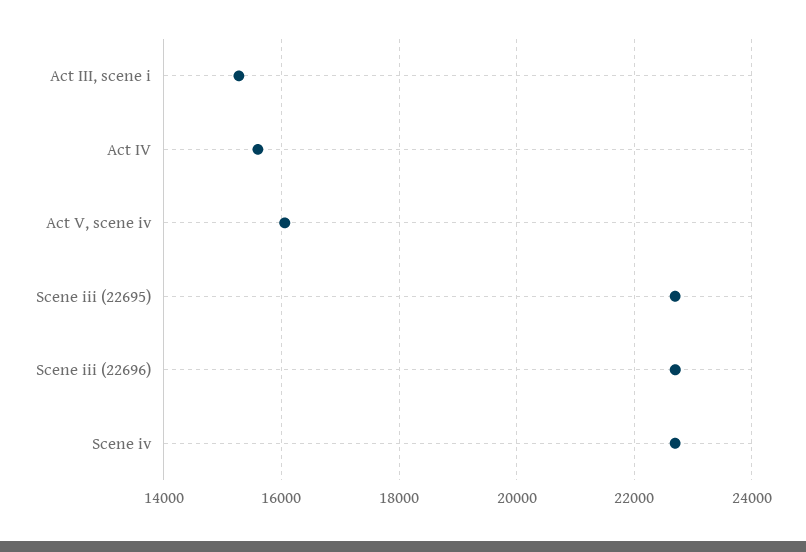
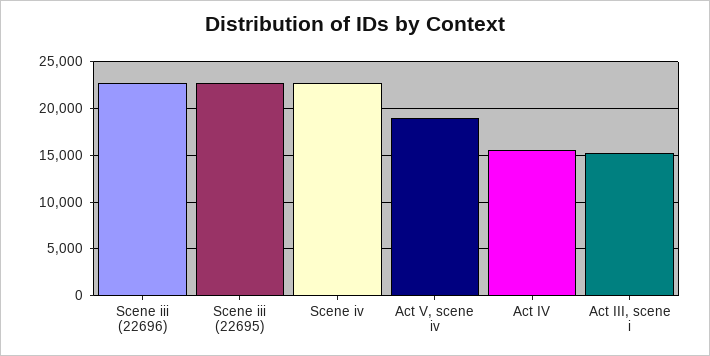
  {
    "Act III, scene i": 15200,
    "Act IV": 15600,
-   "Act V, scene iv": 16000,
+   "Act V, scene iv": 19000,
    "Scene iii (22695)": 22600,
    "Scene iii (22696)": 22600,
    "Scene iv": 22600
  }

